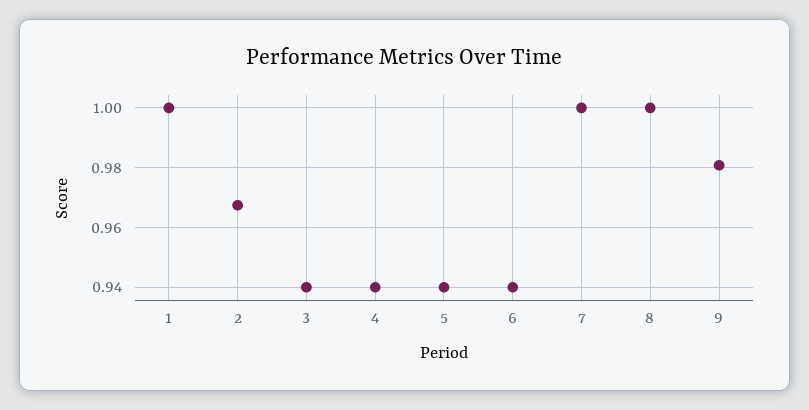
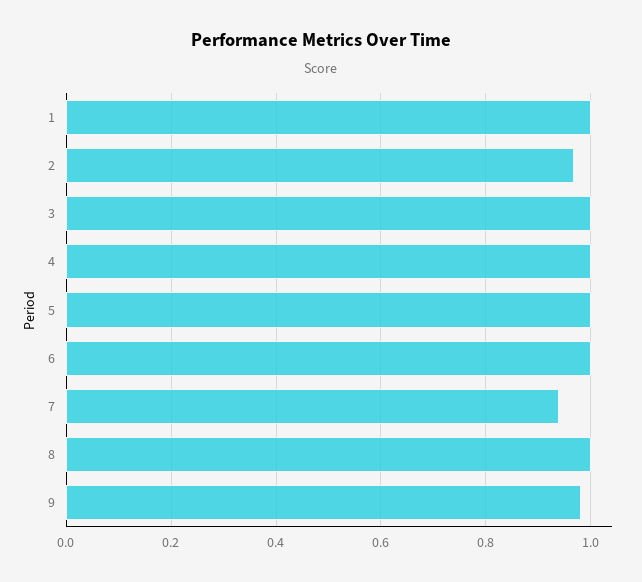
  {
    "1": 1,
    "2": 0.9675,
-   "3": 0.94,
+   "3": 1,
-   "4": 0.94,
+   "4": 1,
-   "5": 0.94,
+   "5": 1,
-   "6": 0.94,
+   "6": 1,
-   "7": 1,
+   "7": 0.94,
    "8": 1,
    "9": 0.98
  }

